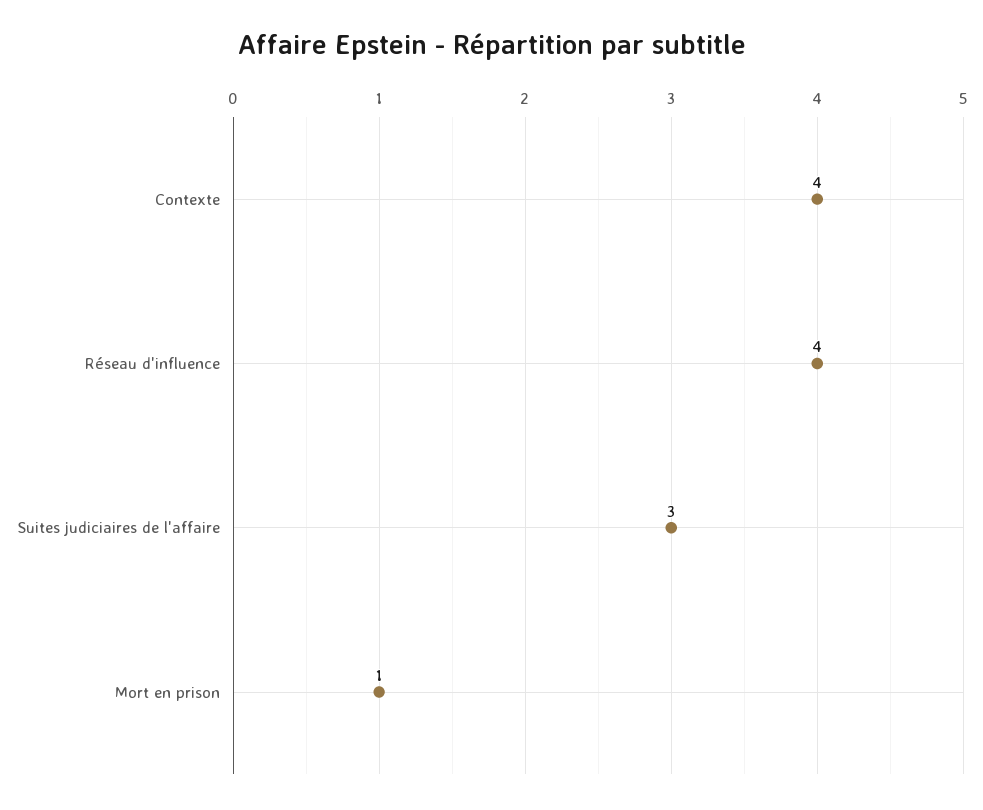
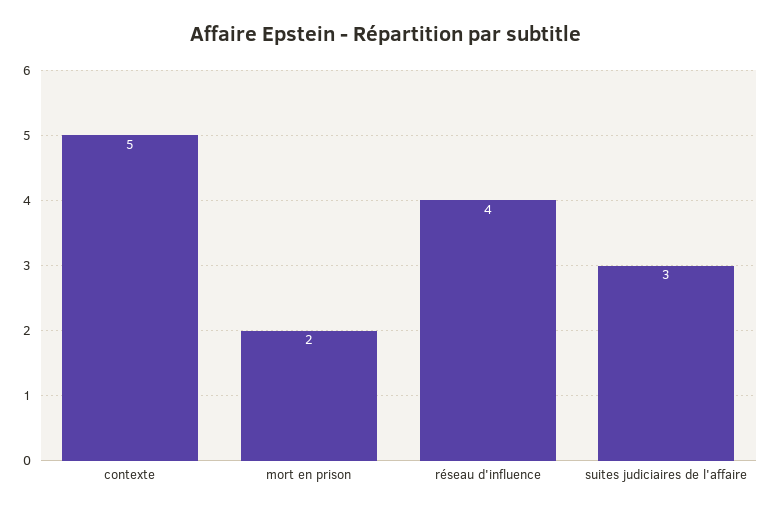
  {
-   "Contexte": 4,
+   "Contexte": 5,
    "Réseau d'influence": 4,
    "Suites judiciaires de l'affaire": 3,
-   "Mort en prison": 1
+   "Mort en prison": 2
  }

